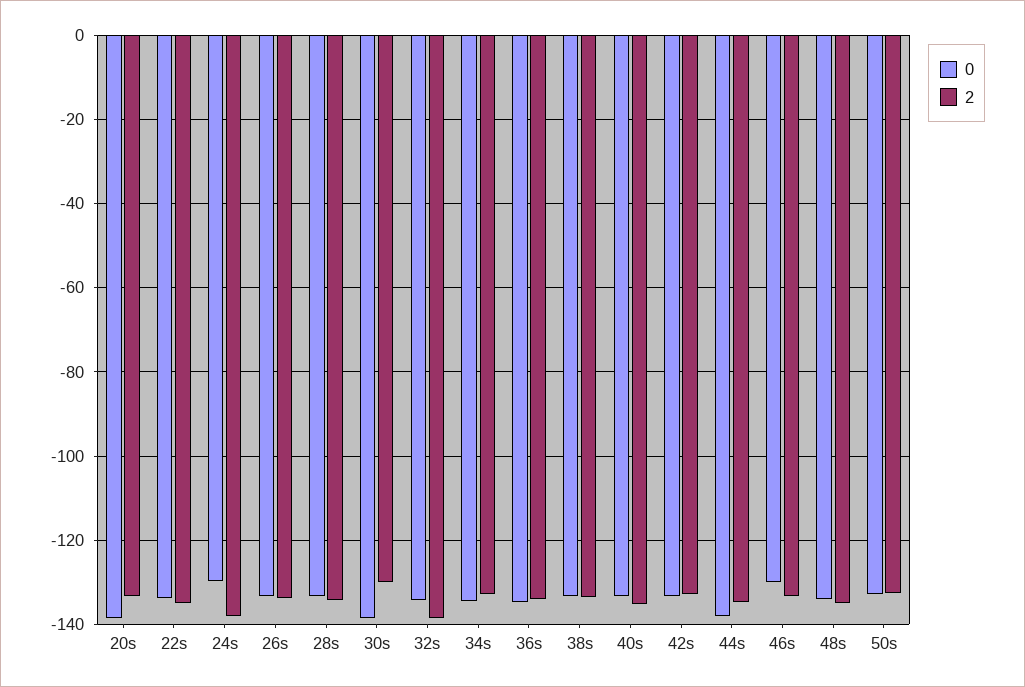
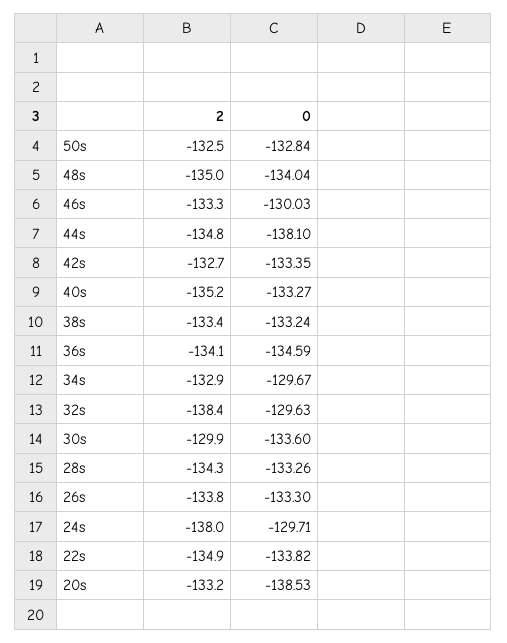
  {
    "0": {
      "20s": -138.53,
      "22s": -133.82,
      "24s": -129.71,
      "26s": -133.3,
      "28s": -133.26,
-     "30s": -138,
+     "30s": -133.6,
-     "32s": -134,
+     "32s": -129.63,
-     "34s": -134,
+     "34s": -129.67,
      "36s": -134.59,
      "38s": -133.24,
      "40s": -133.27,
      "42s": -133.35,
      "44s": -138.1,
      "46s": -130.03,
      "48s": -134.04,
      "50s": -132.84
    },
    "2": {
      "20s": -133.2,
      "22s": -134.9,
      "24s": -138,
      "26s": -133.8,
      "28s": -134.3,
      "30s": -129.9,
      "32s": -138.4,
      "34s": -132.9,
      "36s": -134.1,
      "38s": -133.4,
      "40s": -135.2,
      "42s": -132.7,
      "44s": -134.8,
      "46s": -133.3,
      "48s": -135,
      "50s": -132.5
    }
  }

